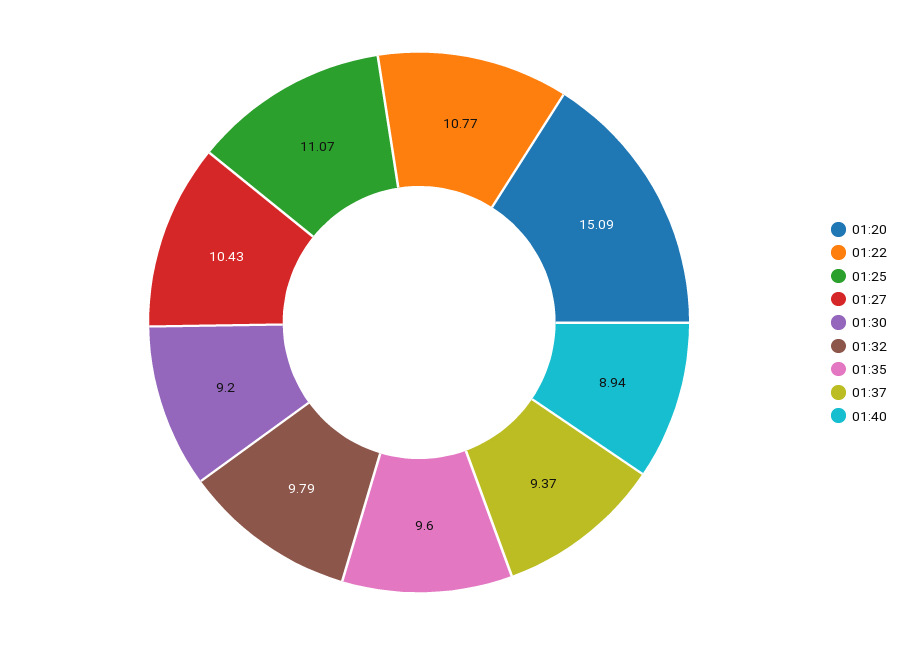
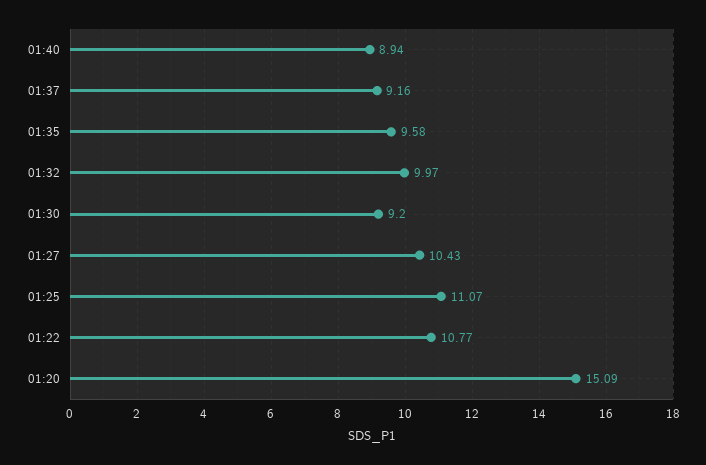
  {
    "01:20": 15.09,
    "01:22": 10.77,
    "01:25": 11.07,
    "01:27": 10.43,
    "01:30": 9.2,
-   "01:32": 9.79,
+   "01:32": 9.97,
-   "01:35": 9.6,
+   "01:35": 9.58,
-   "01:37": 9.37,
+   "01:37": 9.16,
    "01:40": 8.94
  }

